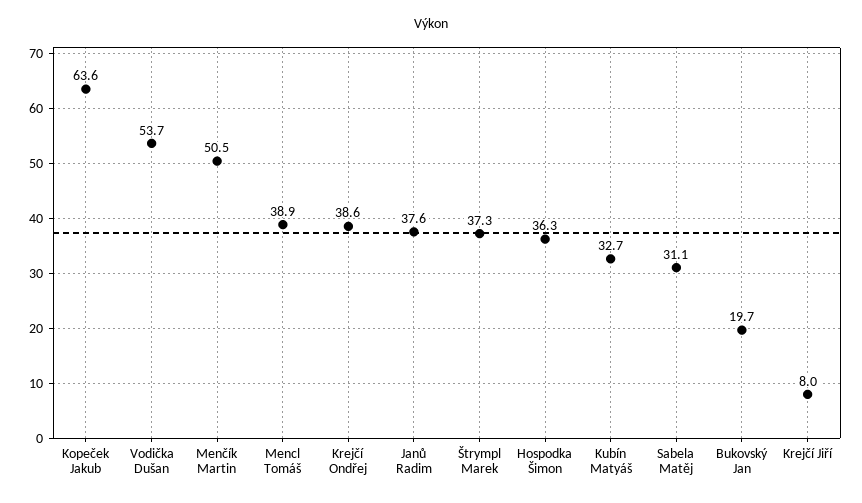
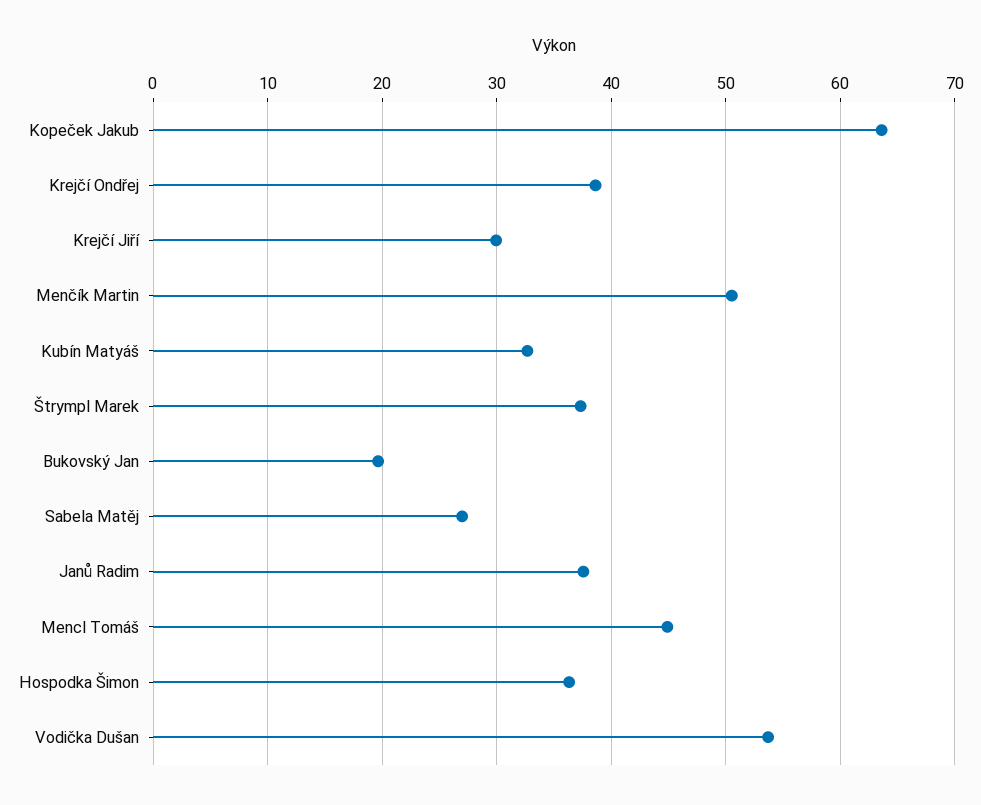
  {
    "Kopeček Jakub": 63.6,
    "Vodička Dušan": 53.7,
    "Menčík Martin": 50.5,
-   "Mencl Tomáš": 38.9,
+   "Mencl Tomáš": 45,
    "Krejčí Ondřej": 38.6,
    "Janů Radim": 37.6,
    "Štrympl Marek": 37.3,
    "Hospodka Šimon": 36.3,
    "Kubín Matyáš": 32.7,
-   "Sabela Matěj": 31.1,
+   "Sabela Matěj": 27,
    "Bukovský Jan": 19.7,
-   "Krejčí Jiří": 8
+   "Krejčí Jiří": 30
  }

